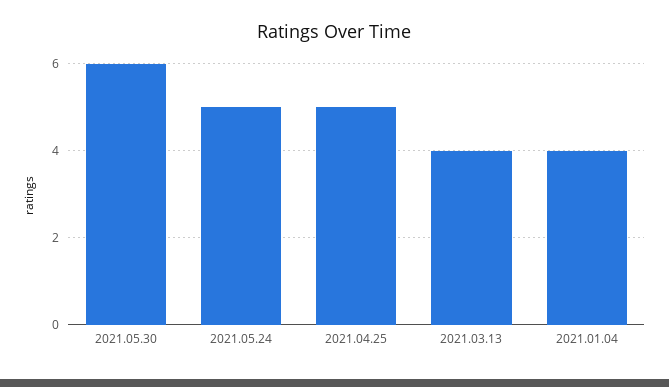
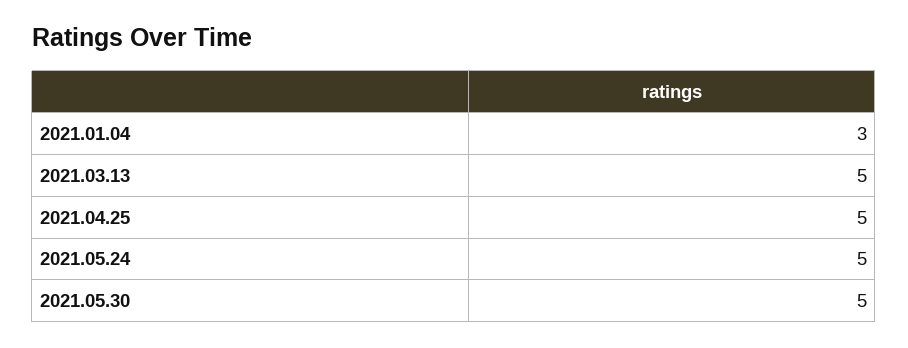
  {
-   "2021.05.30": 6,
+   "2021.05.30": 5,
    "2021.05.24": 5,
    "2021.04.25": 5,
-   "2021.03.13": 4,
+   "2021.03.13": 5,
-   "2021.01.04": 4
+   "2021.01.04": 3
  }

